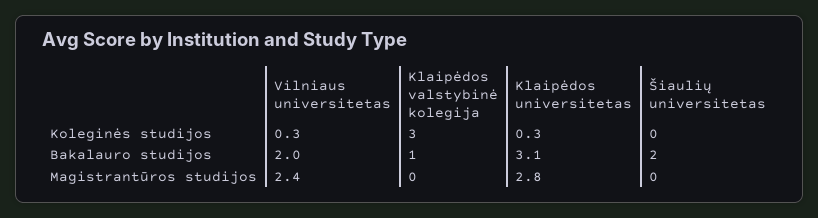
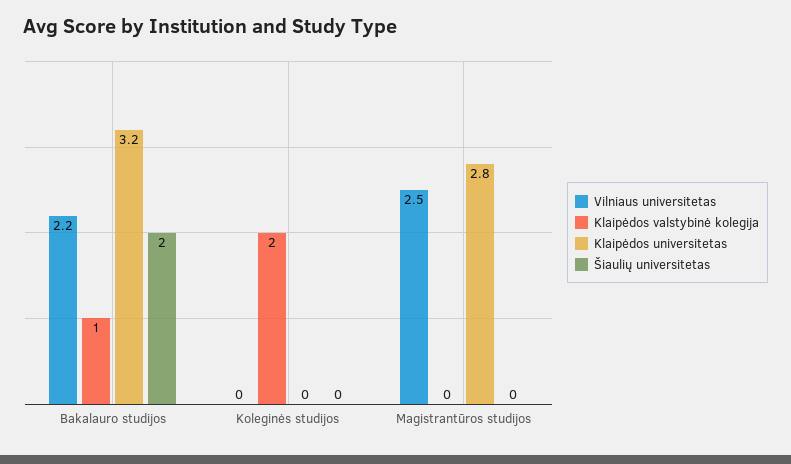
  {
    "Vilniaus universitetas": {
-     "Koleginės studijos": 0.3,
+     "Koleginės studijos": 0,
-     "Bakalauro studijos": 2,
+     "Bakalauro studijos": 2.2,
-     "Magistrantūros studijos": 2.4
+     "Magistrantūros studijos": 2.5
    },
    "Klaipėdos valstybinė kolegija": {
-     "Koleginės studijos": 3,
+     "Koleginės studijos": 2,
      "Bakalauro studijos": 1,
      "Magistrantūros studijos": 0
    },
    "Klaipėdos universitetas": {
-     "Koleginės studijos": 0.3,
+     "Koleginės studijos": 0,
-     "Bakalauro studijos": 3.1,
+     "Bakalauro studijos": 3.2,
      "Magistrantūros studijos": 2.8
    },
    "Šiaulių universitetas": {
      "Koleginės studijos": 0,
      "Bakalauro studijos": 2,
      "Magistrantūros studijos": 0
    }
  }

